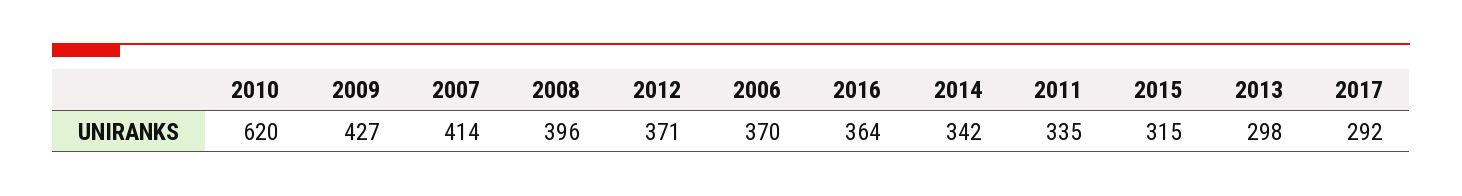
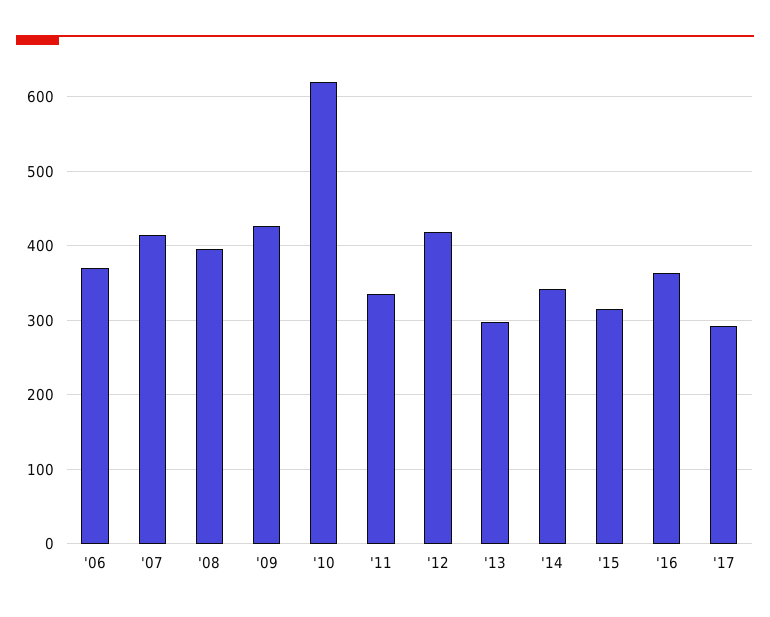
  {
    "2010": 620,
    "2009": 427,
    "2007": 414,
    "2008": 396,
-   "2012": 371,
+   "2012": 420,
    "2006": 370,
    "2016": 364,
    "2014": 342,
    "2011": 335,
    "2015": 315,
    "2013": 298,
    "2017": 292
  }

